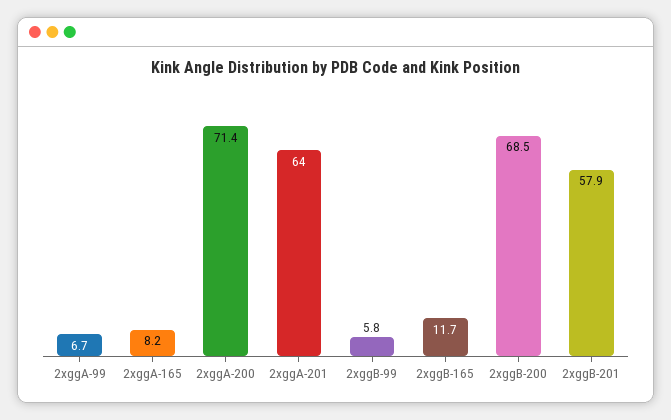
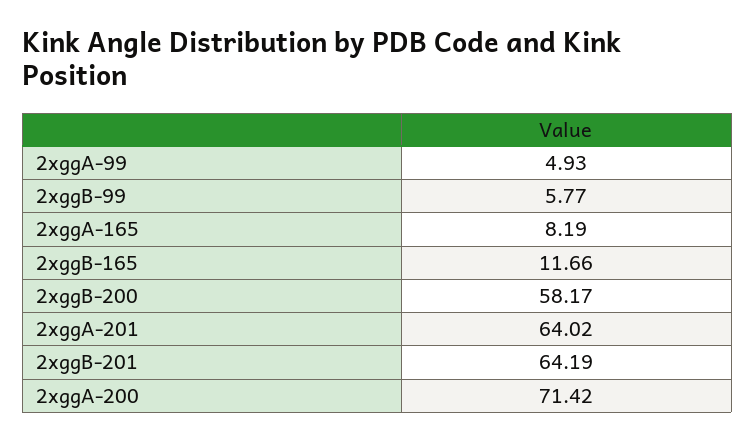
  {
-   "2xggA-99": 6.7,
+   "2xggA-99": 4.93,
    "2xggA-165": 8.19,
    "2xggA-200": 71.42,
    "2xggA-201": 64.02,
    "2xggB-99": 5.77,
    "2xggB-165": 11.66,
-   "2xggB-200": 68.5,
+   "2xggB-200": 58.17,
-   "2xggB-201": 57.9
+   "2xggB-201": 64.19
  }

